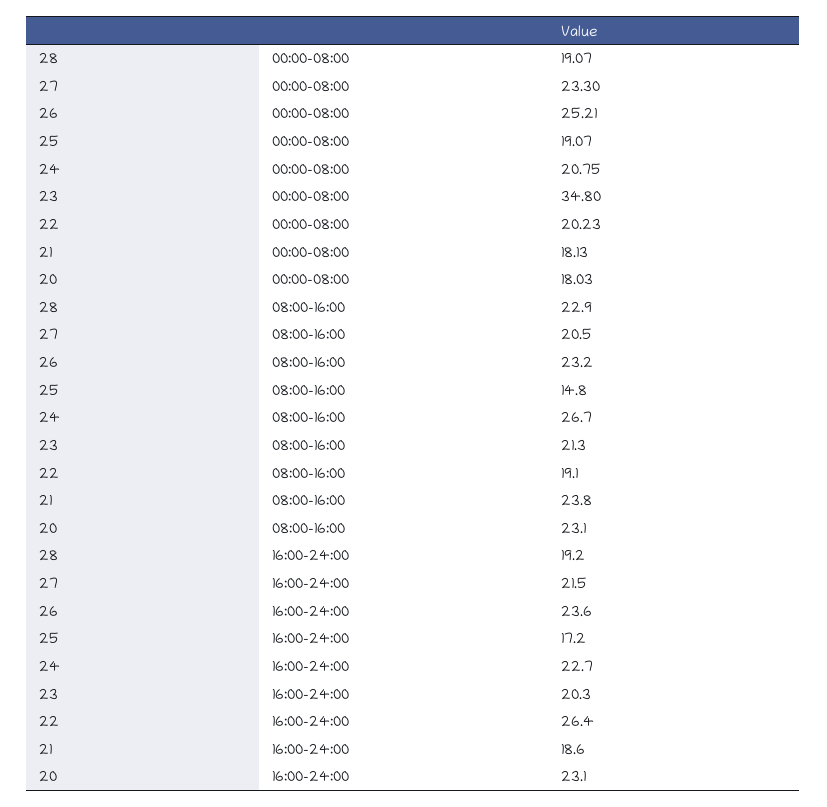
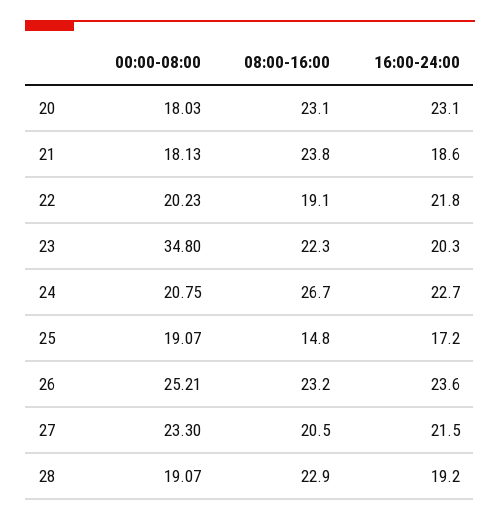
  {
    "28": {
      "00:00-08:00": 19.07,
      "08:00-16:00": 22.9,
      "16:00-24:00": 19.2
    },
    "27": {
      "00:00-08:00": 23.3,
      "08:00-16:00": 20.5,
      "16:00-24:00": 21.5
    },
    "26": {
      "00:00-08:00": 25.21,
      "08:00-16:00": 23.2,
      "16:00-24:00": 23.6
    },
    "25": {
      "00:00-08:00": 19.07,
      "08:00-16:00": 14.8,
      "16:00-24:00": 17.2
    },
    "24": {
      "00:00-08:00": 20.75,
      "08:00-16:00": 26.7,
      "16:00-24:00": 22.7
    },
    "23": {
      "00:00-08:00": 34.8,
-     "08:00-16:00": 21.3,
+     "08:00-16:00": 22.3,
      "16:00-24:00": 20.3
    },
    "22": {
      "00:00-08:00": 20.23,
      "08:00-16:00": 19.1,
-     "16:00-24:00": 26.4
+     "16:00-24:00": 21.8
    },
    "21": {
      "00:00-08:00": 18.13,
      "08:00-16:00": 23.8,
      "16:00-24:00": 18.6
    },
    "20": {
      "00:00-08:00": 18.03,
      "08:00-16:00": 23.1,
      "16:00-24:00": 23.1
    }
  }

